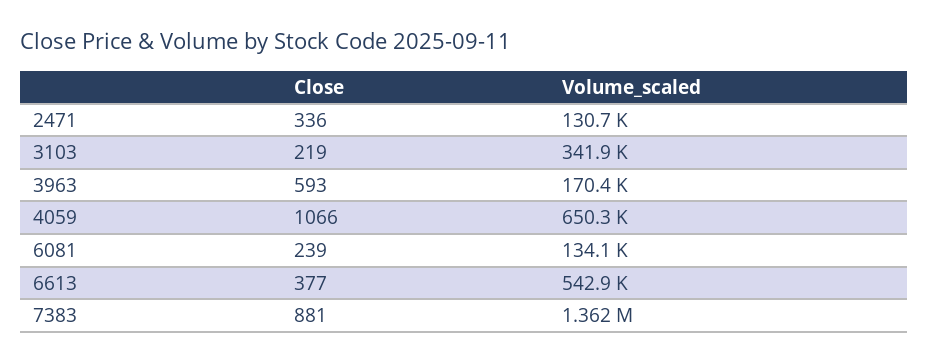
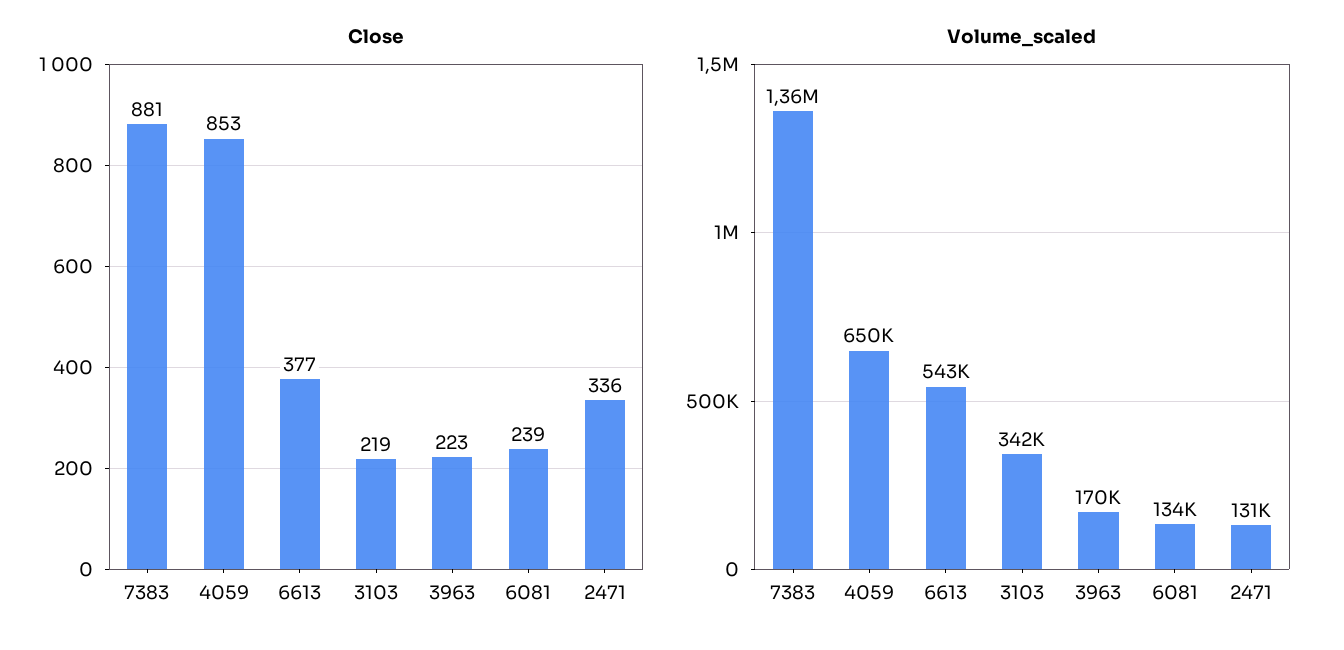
  {
    "Close": {
      "2471": 336,
      "3103": 219,
-     "3963": 593,
+     "3963": 223,
-     "4059": 1066,
+     "4059": 853,
      "6081": 239,
      "6613": 377,
      "7383": 881
    },
    "Volume_scaled": {
      "2471": 130700,
      "3103": 341900,
      "3963": 170400,
      "4059": 650300,
      "6081": 134100,
      "6613": 542900,
      "7383": 1362000
    }
  }

